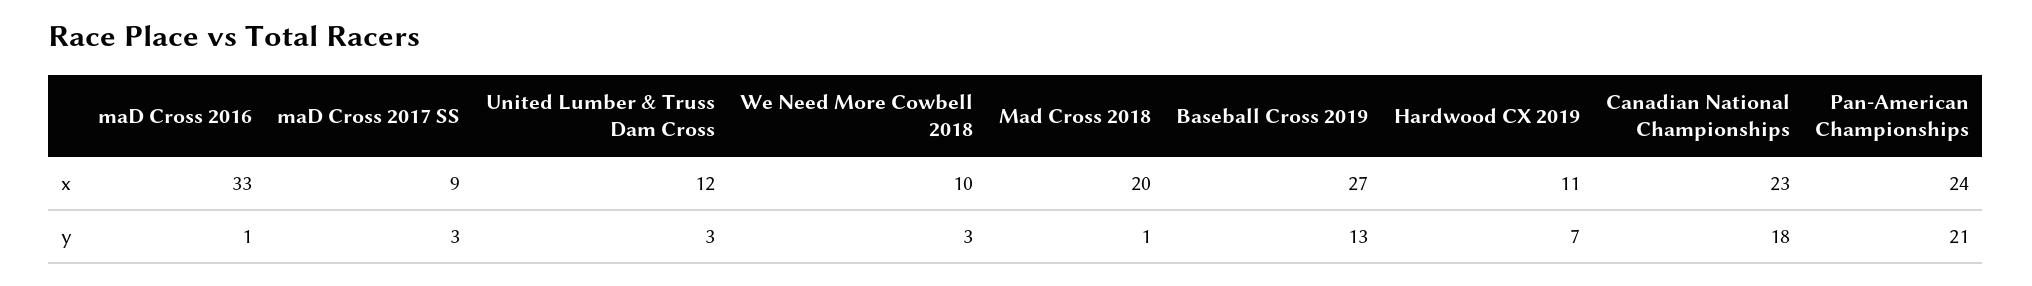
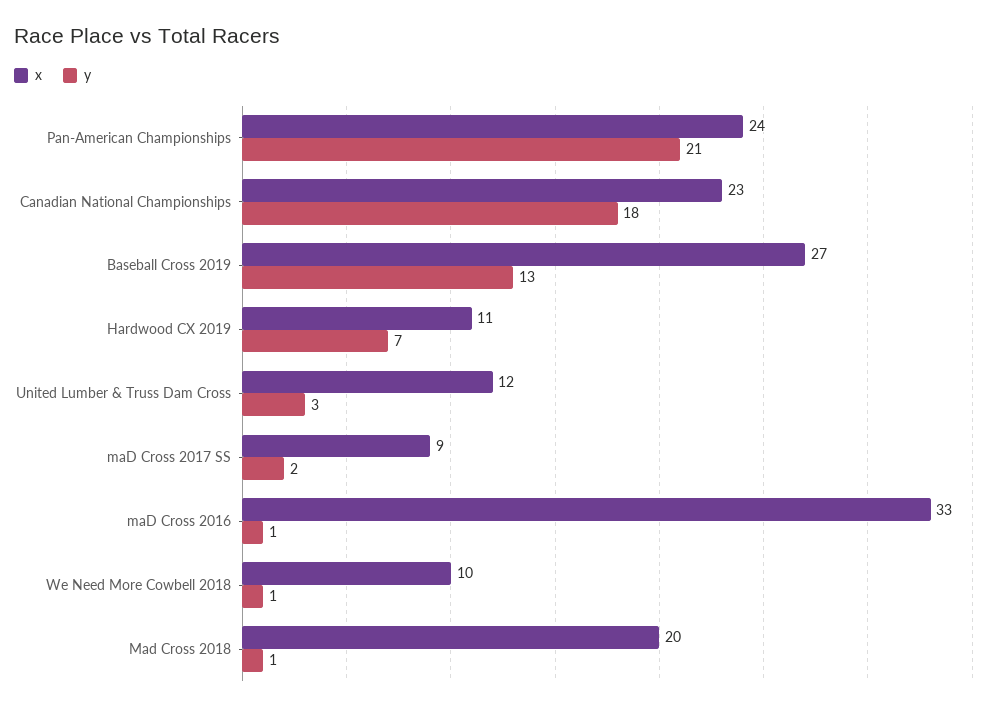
  {
    "x": {
      "maD Cross 2016": 33,
      "maD Cross 2017 SS": 9,
      "United Lumber & Truss Dam Cross": 12,
      "We Need More Cowbell 2018": 10,
      "Mad Cross 2018": 20,
      "Baseball Cross 2019": 27,
      "Hardwood CX 2019": 11,
      "Canadian National Championships": 23,
      "Pan-American Championships": 24
    },
    "y": {
      "maD Cross 2016": 1,
-     "maD Cross 2017 SS": 3,
+     "maD Cross 2017 SS": 2,
      "United Lumber & Truss Dam Cross": 3,
-     "We Need More Cowbell 2018": 3,
+     "We Need More Cowbell 2018": 1,
      "Mad Cross 2018": 1,
      "Baseball Cross 2019": 13,
      "Hardwood CX 2019": 7,
      "Canadian National Championships": 18,
      "Pan-American Championships": 21
    }
  }

